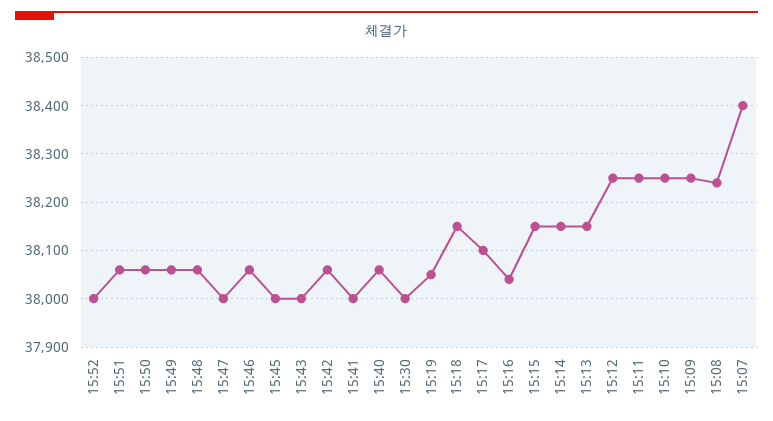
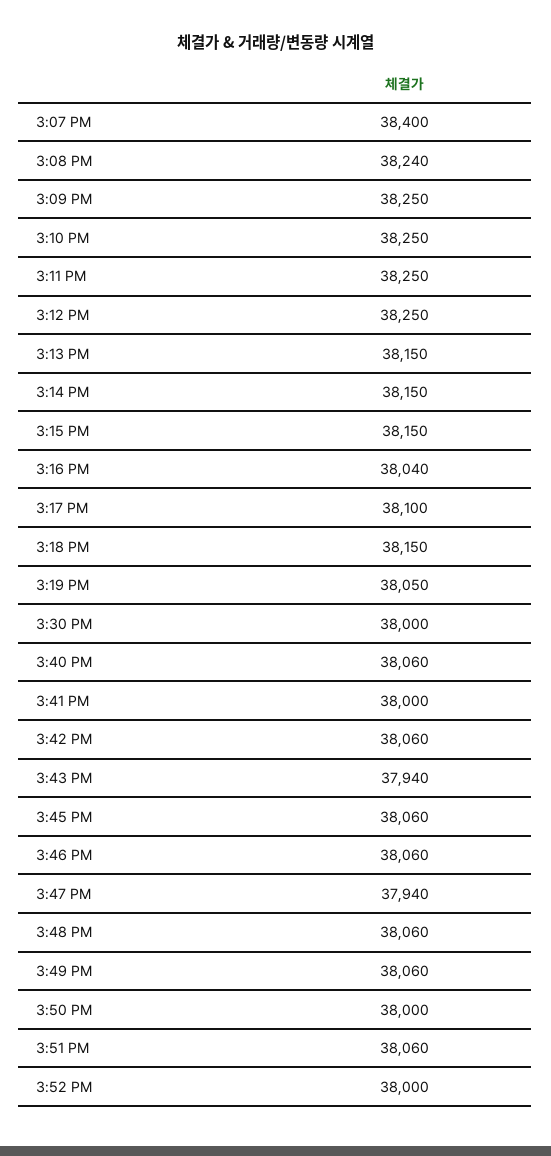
  {
    "15:52": 38000,
    "15:51": 38060,
-   "15:50": 38060,
+   "15:50": 38000,
    "15:49": 38060,
    "15:48": 38060,
-   "15:47": 38000,
+   "15:47": 37940,
    "15:46": 38060,
-   "15:45": 38000,
+   "15:45": 38060,
-   "15:43": 38000,
+   "15:43": 37940,
    "15:42": 38060,
    "15:41": 38000,
    "15:40": 38060,
    "15:30": 38000,
    "15:19": 38050,
    "15:18": 38150,
    "15:17": 38100,
    "15:16": 38040,
    "15:15": 38150,
    "15:14": 38150,
    "15:13": 38150,
    "15:12": 38250,
    "15:11": 38250,
    "15:10": 38250,
    "15:09": 38250,
    "15:08": 38240,
    "15:07": 38400
  }

